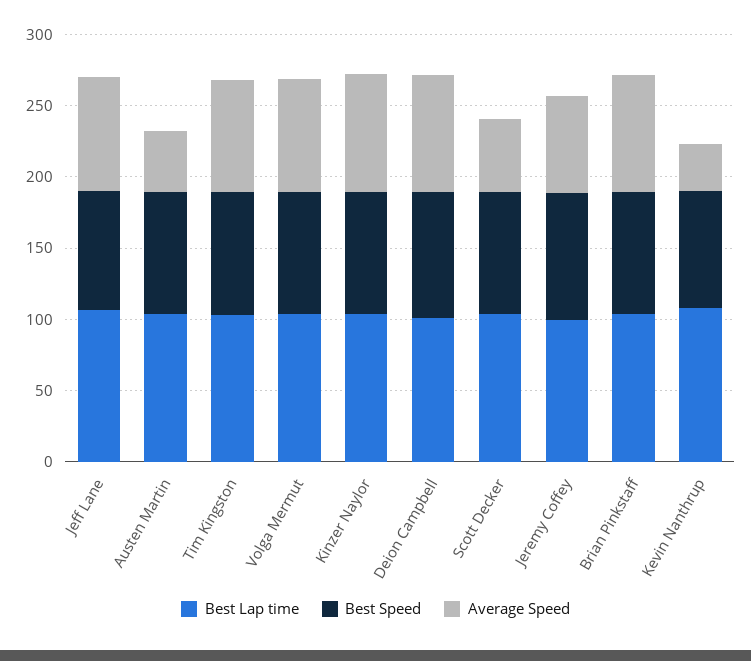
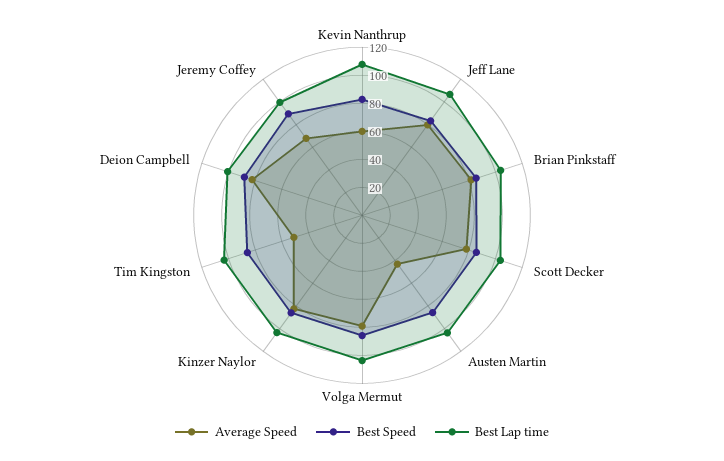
  {
    "Best Lap time": {
      "Jeff Lane": 110,
      "Austen Martin": 100,
      "Tim Kingston": 100,
      "Volga Mermut": 100,
      "Kinzer Naylor": 100,
      "Deion Campbell": 100,
      "Scott Decker": 100,
      "Jeremy Coffey": 100,
      "Brian Pinkstaff": 100,
      "Kevin Nanthrup": 110
    },
    "Best Speed": {
      "Jeff Lane": 80,
      "Austen Martin": 90,
      "Tim Kingston": 90,
      "Volga Mermut": 90,
      "Kinzer Naylor": 90,
      "Deion Campbell": 90,
      "Scott Decker": 90,
      "Jeremy Coffey": 90,
      "Brian Pinkstaff": 90,
      "Kevin Nanthrup": 80
    },
    "Average Speed": {
      "Jeff Lane": 80,
      "Austen Martin": 40,
-     "Tim Kingston": 80,
+     "Tim Kingston": 50,
      "Volga Mermut": 80,
      "Kinzer Naylor": 80,
      "Deion Campbell": 80,
-     "Scott Decker": 50,
+     "Scott Decker": 80,
      "Jeremy Coffey": 70,
      "Brian Pinkstaff": 80,
-     "Kevin Nanthrup": 30
+     "Kevin Nanthrup": 60
    }
  }

